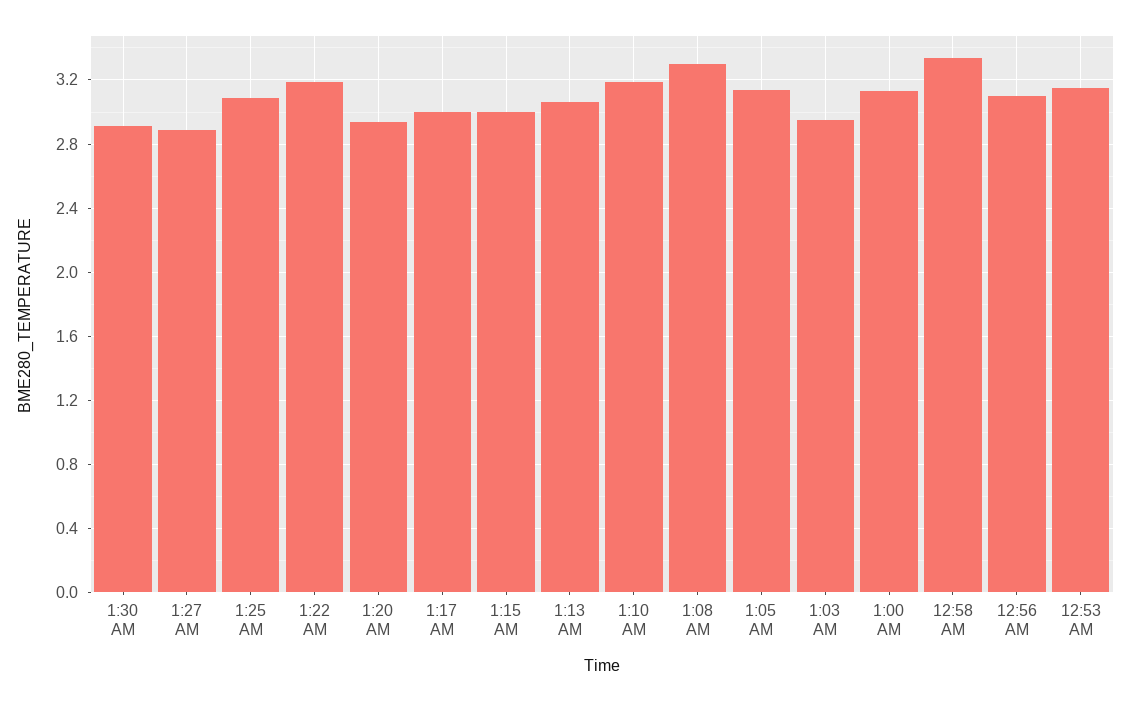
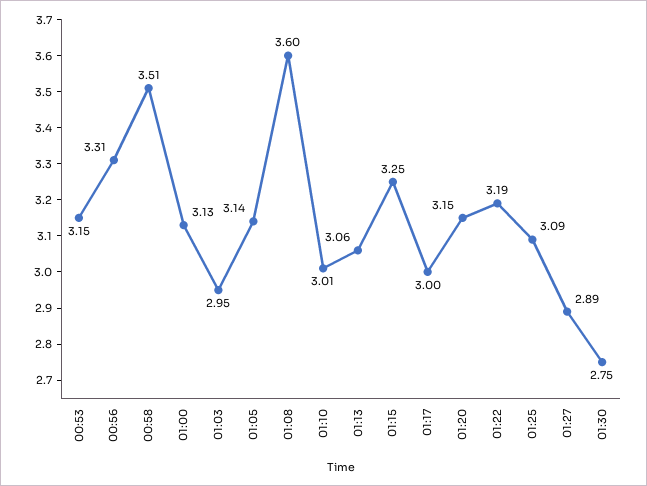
  {
-   "1:30 AM": 2.9,
+   "1:30 AM": 2.75,
    "1:27 AM": 2.89,
    "1:25 AM": 3.09,
    "1:22 AM": 3.19,
-   "1:20 AM": 2.95,
+   "1:20 AM": 3.15,
    "1:17 AM": 3,
-   "1:15 AM": 3,
+   "1:15 AM": 3.25,
    "1:13 AM": 3.06,
-   "1:10 AM": 3.2,
+   "1:10 AM": 3.01,
-   "1:08 AM": 3.3,
+   "1:08 AM": 3.6,
    "1:05 AM": 3.14,
    "1:03 AM": 2.95,
    "1:00 AM": 3.13,
-   "12:58 AM": 3.35,
+   "12:58 AM": 3.51,
-   "12:56 AM": 3.1,
+   "12:56 AM": 3.31,
    "12:53 AM": 3.15
  }

